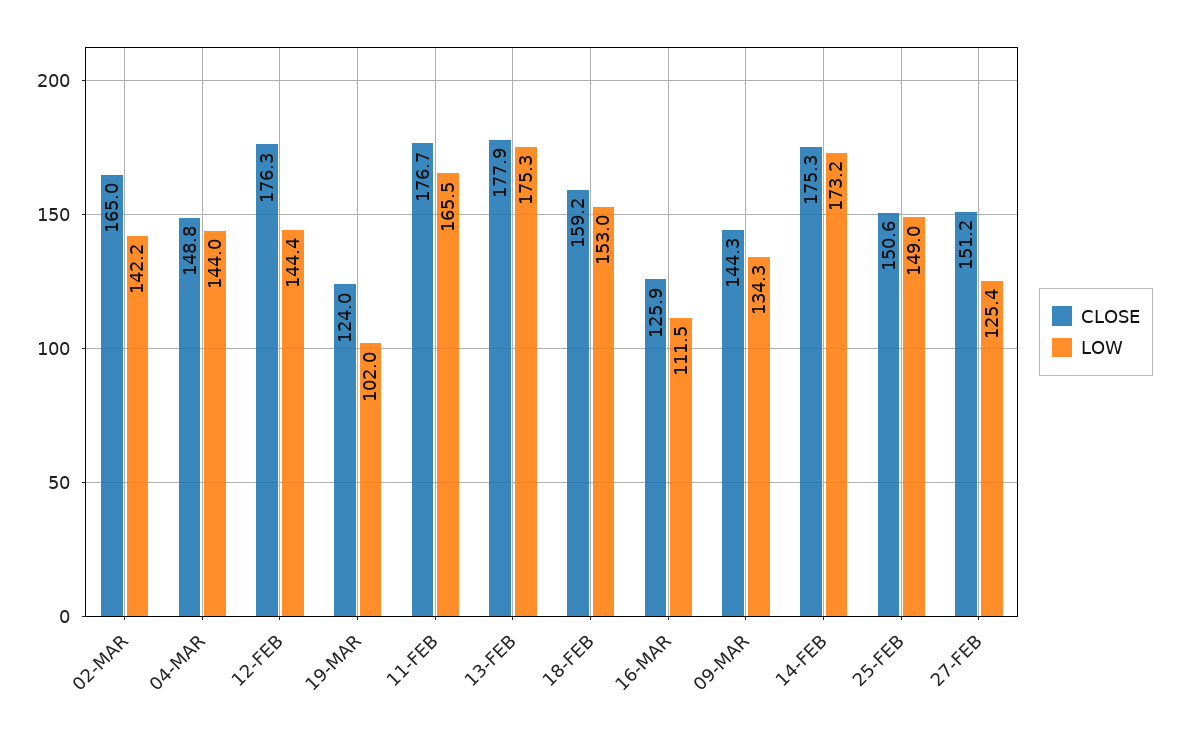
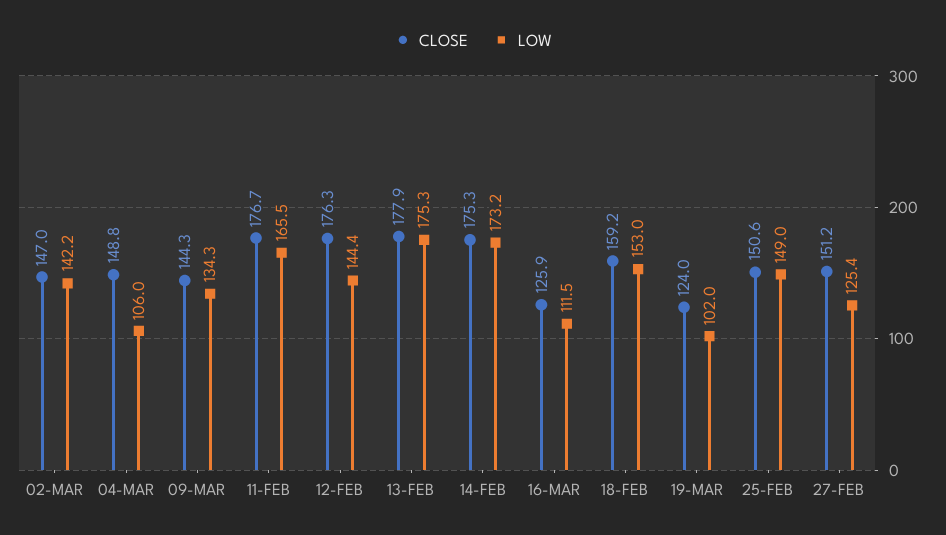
  {
    "CLOSE": {
-     "02-MAR": 165,
+     "02-MAR": 147,
      "04-MAR": 148.8,
      "12-FEB": 176.3,
      "19-MAR": 124,
      "11-FEB": 176.7,
      "13-FEB": 177.9,
      "18-FEB": 159.2,
      "16-MAR": 125.9,
      "09-MAR": 144.3,
      "14-FEB": 175.3,
      "25-FEB": 150.6,
      "27-FEB": 151.2
    },
    "LOW": {
      "02-MAR": 142.2,
-     "04-MAR": 144,
+     "04-MAR": 106,
      "12-FEB": 144.4,
      "19-MAR": 102,
      "11-FEB": 165.5,
      "13-FEB": 175.3,
      "18-FEB": 153,
      "16-MAR": 111.5,
      "09-MAR": 134.3,
      "14-FEB": 173.2,
      "25-FEB": 149,
      "27-FEB": 125.4
    }
  }

